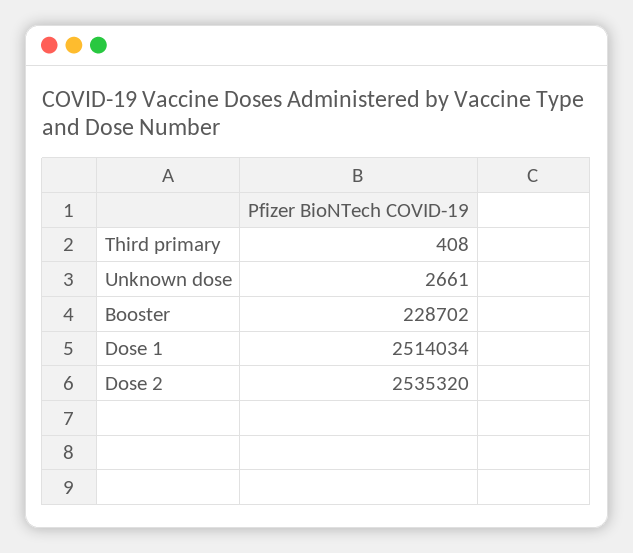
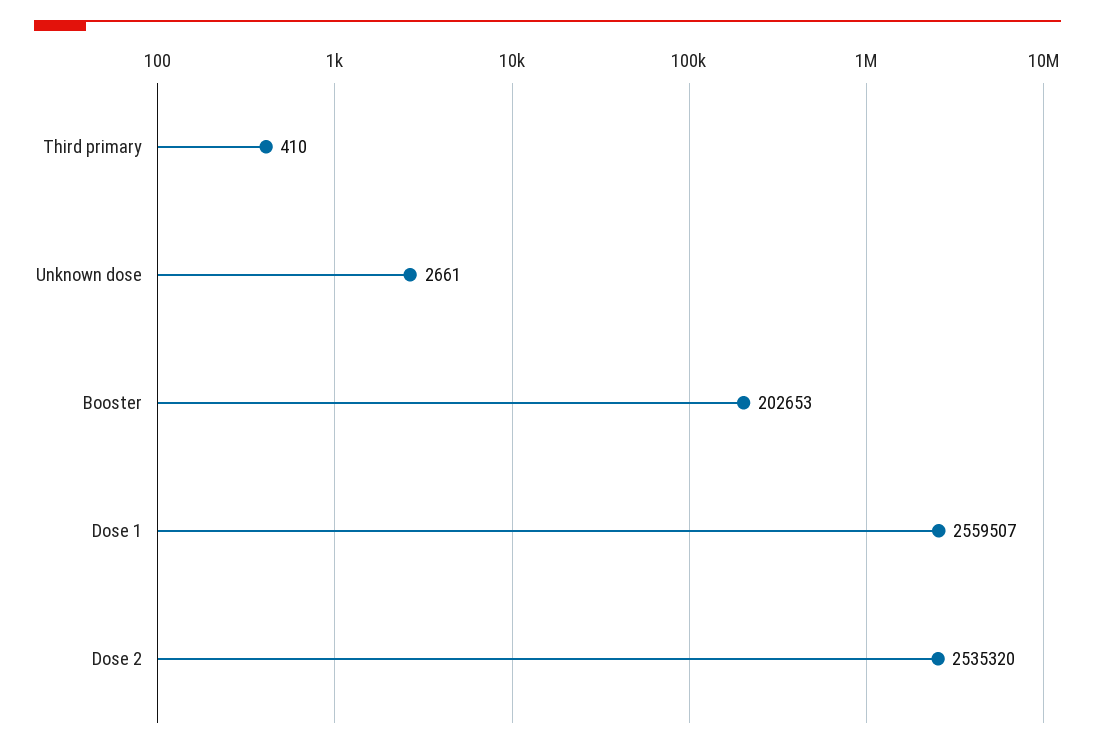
  {
-   "Third primary": 408,
+   "Third primary": 410,
    "Unknown dose": 2661,
-   "Booster": 228702,
+   "Booster": 202653,
-   "Dose 1": 2514034,
+   "Dose 1": 2559507,
    "Dose 2": 2535320
  }

